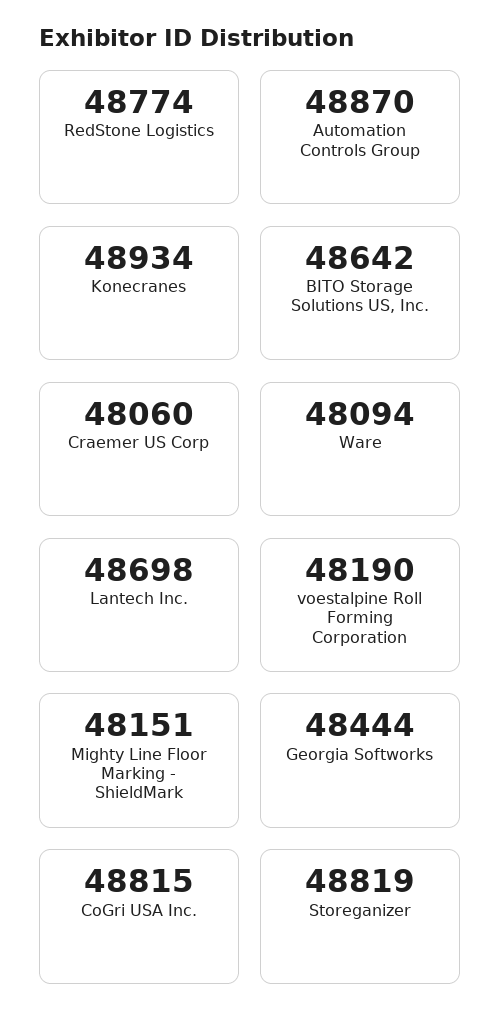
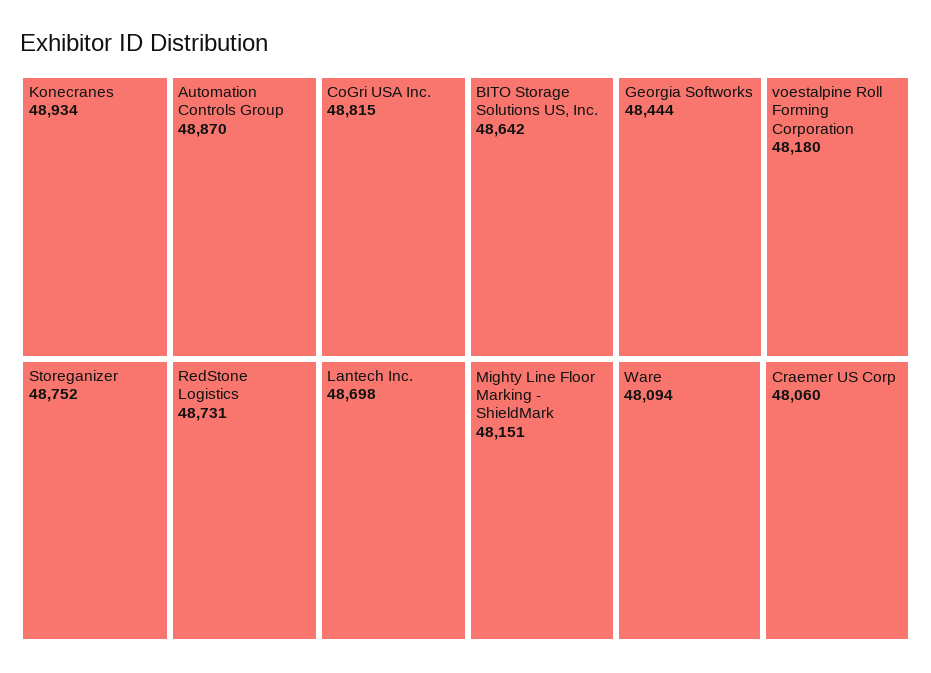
  {
-   "RedStone Logistics": 48774,
+   "RedStone Logistics": 48731,
    "Automation Controls Group": 48870,
    "Konecranes": 48934,
    "BITO Storage Solutions US, Inc.": 48642,
    "Craemer US Corp": 48060,
    "Ware": 48094,
    "Lantech Inc.": 48698,
-   "voestalpine Roll Forming Corporation": 48190,
+   "voestalpine Roll Forming Corporation": 48180,
    "Mighty Line Floor Marking - ShieldMark": 48151,
    "Georgia Softworks": 48444,
    "CoGri USA Inc.": 48815,
-   "Storeganizer": 48819
+   "Storeganizer": 48752
  }

